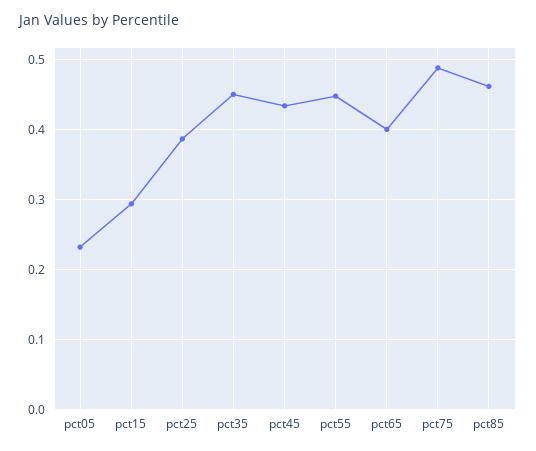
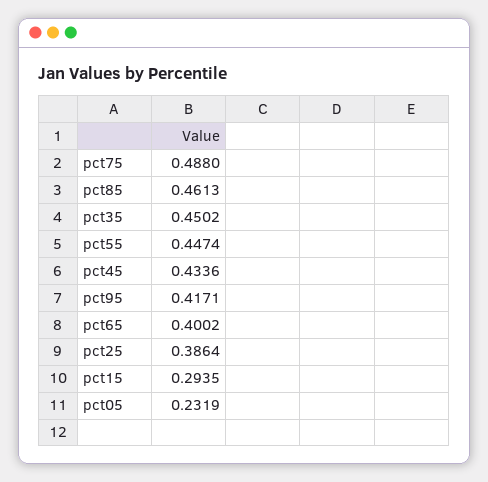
  {
    "pct05": 0.2319,
    "pct15": 0.2935,
    "pct25": 0.3864,
    "pct35": 0.4502,
    "pct45": 0.4336,
    "pct55": 0.4474,
    "pct65": 0.4002,
    "pct75": 0.488,
-   "pct85": 0.4613
+   "pct85": 0.4613,
+   "pct95": 0.4171
  }

